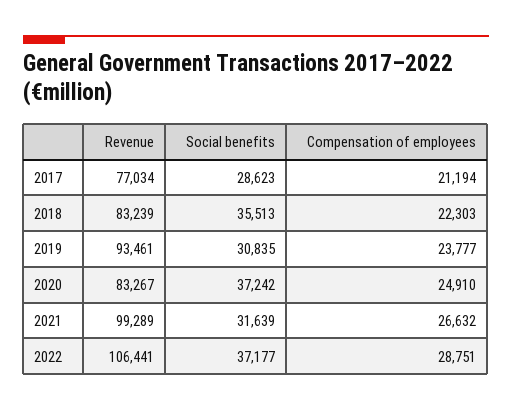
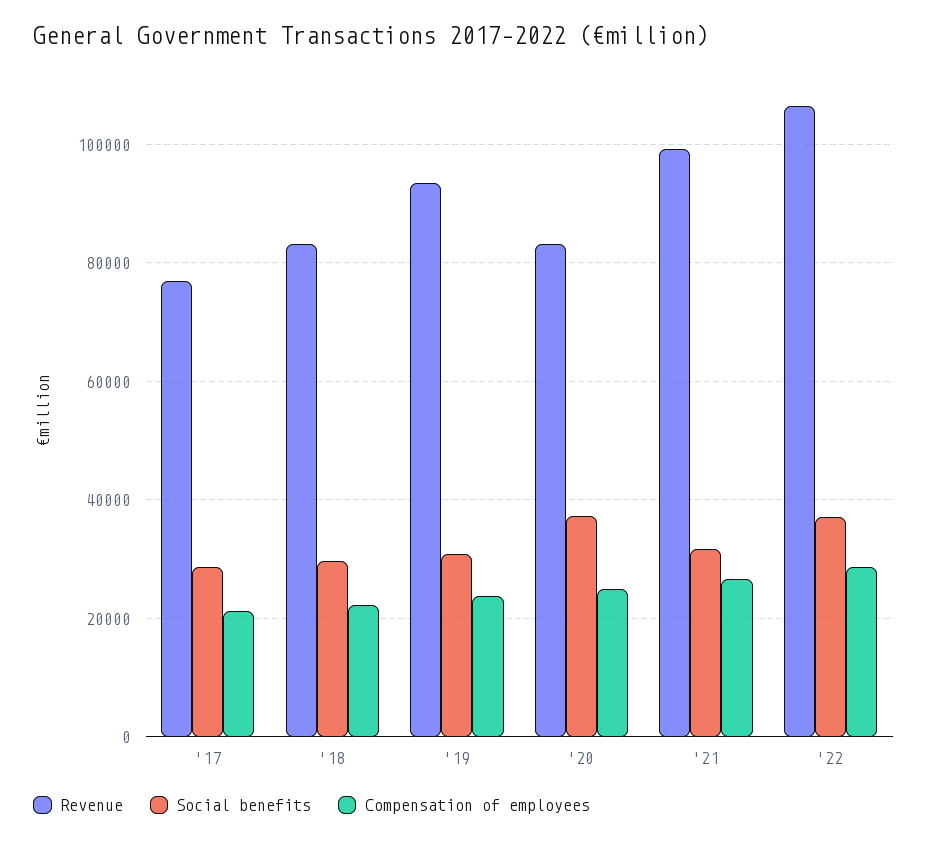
  {
    "Revenue": {
      "2017": 77034,
      "2018": 83239,
      "2019": 93461,
      "2020": 83267,
      "2021": 99289,
      "2022": 106441
    },
    "Social benefits": {
      "2017": 28623,
-     "2018": 35513,
+     "2018": 30000,
      "2019": 30835,
      "2020": 37242,
      "2021": 31639,
      "2022": 37177
    },
    "Compensation of employees": {
      "2017": 21194,
      "2018": 22303,
      "2019": 23777,
      "2020": 24910,
      "2021": 26632,
      "2022": 28751
    }
  }

